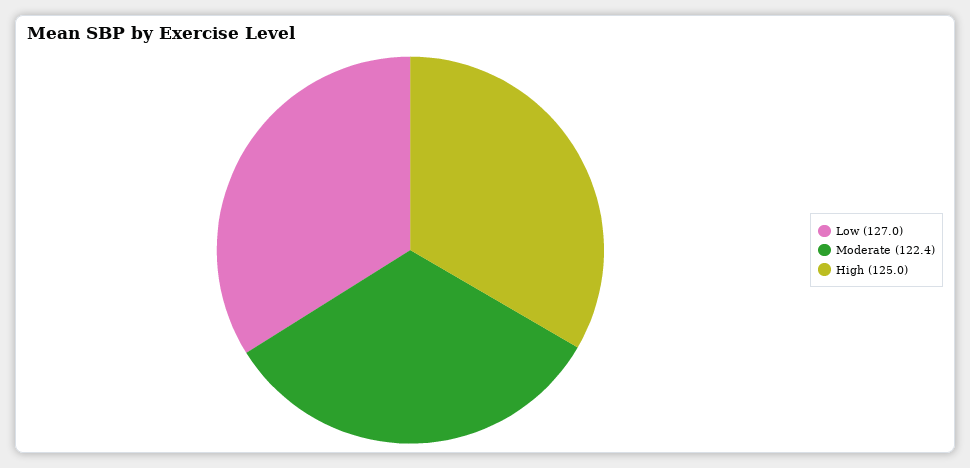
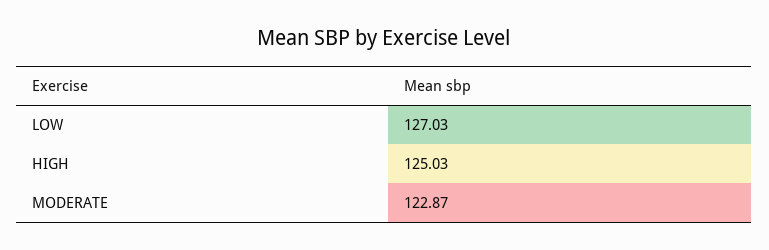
  {
    "Low": 127.03,
-   "Moderate": 122.4,
+   "Moderate": 122.87,
    "High": 125.03
  }

